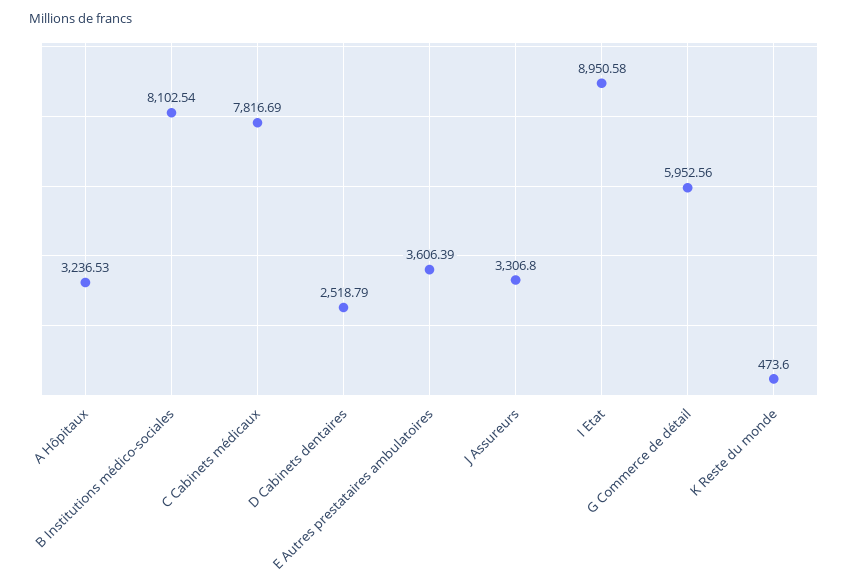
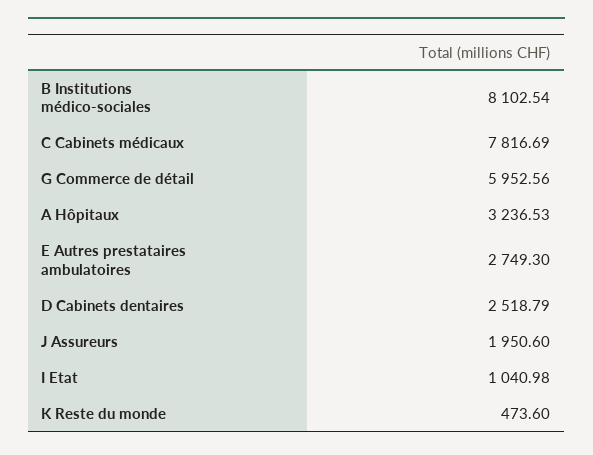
  {
    "A Hôpitaux": 3236.53,
    "B Institutions médico-sociales": 8102.54,
    "C Cabinets médicaux": 7816.69,
    "D Cabinets dentaires": 2518.79,
-   "E Autres prestataires ambulatoires": 3606.39,
+   "E Autres prestataires ambulatoires": 2749.3,
-   "J Assureurs": 3306.8,
+   "J Assureurs": 1950.6,
-   "I Etat": 8950.58,
+   "I Etat": 1040.98,
    "G Commerce de détail": 5952.56,
    "K Reste du monde": 473.6
  }

